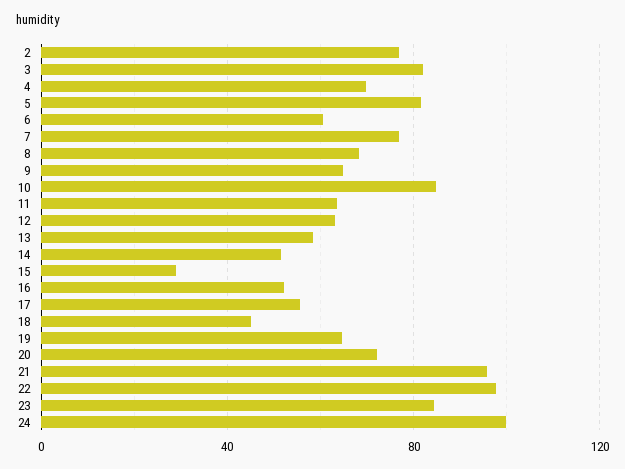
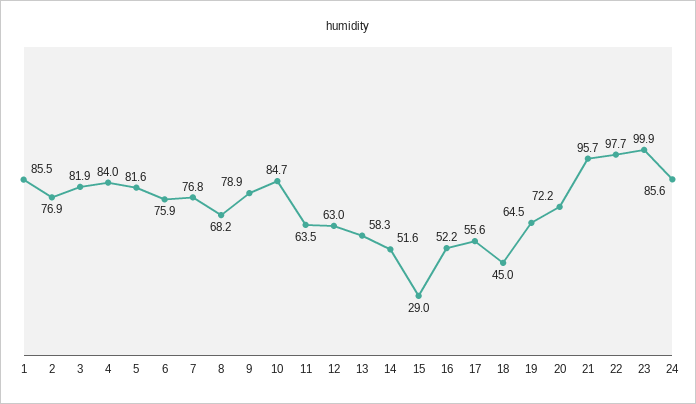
  {
    "2": 76.9,
    "3": 81.9,
-   "4": 70,
+   "4": 84,
    "5": 81.6,
-   "6": 60,
+   "6": 75.9,
    "7": 76.8,
    "8": 68.2,
-   "9": 65,
+   "9": 78.9,
    "10": 84.7,
    "11": 63.5,
    "12": 63,
    "13": 58.3,
    "14": 51.6,
    "15": 29,
    "16": 52.2,
    "17": 55.6,
    "18": 45,
    "19": 64.5,
    "20": 72.2,
    "21": 95.7,
    "22": 97.7,
-   "23": 85,
+   "23": 99.9,
-   "24": 100
+   "24": 85.6,
+   "1": 85.5
  }

